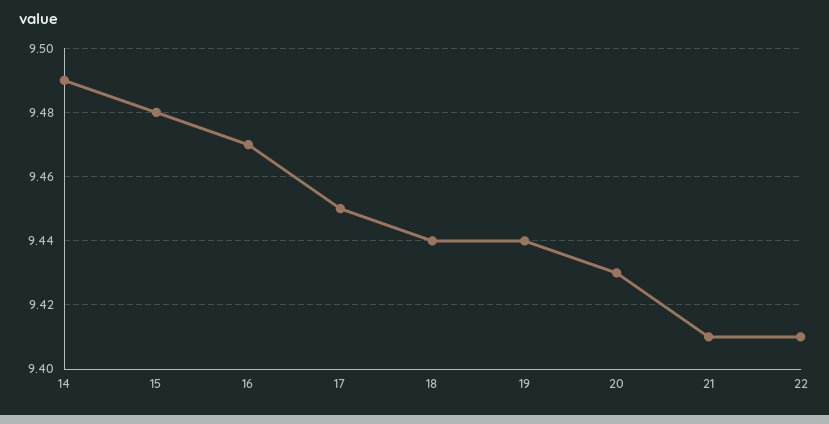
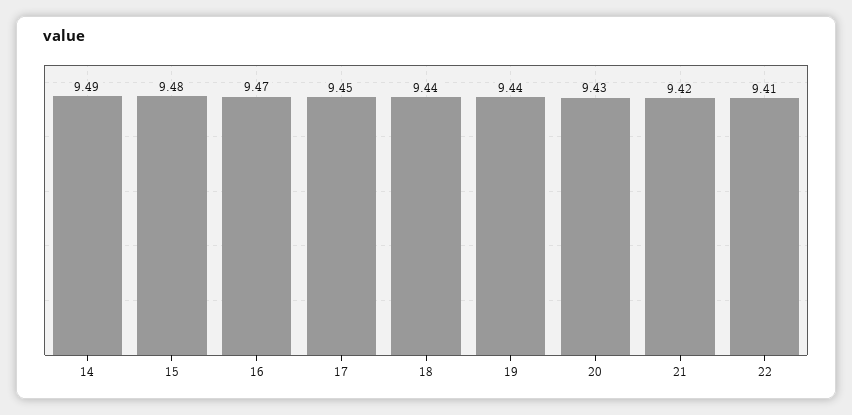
  {
    "14": 9.49,
    "15": 9.48,
    "16": 9.47,
    "17": 9.45,
    "18": 9.44,
    "19": 9.44,
    "20": 9.43,
-   "21": 9.41,
+   "21": 9.42,
    "22": 9.41
  }

